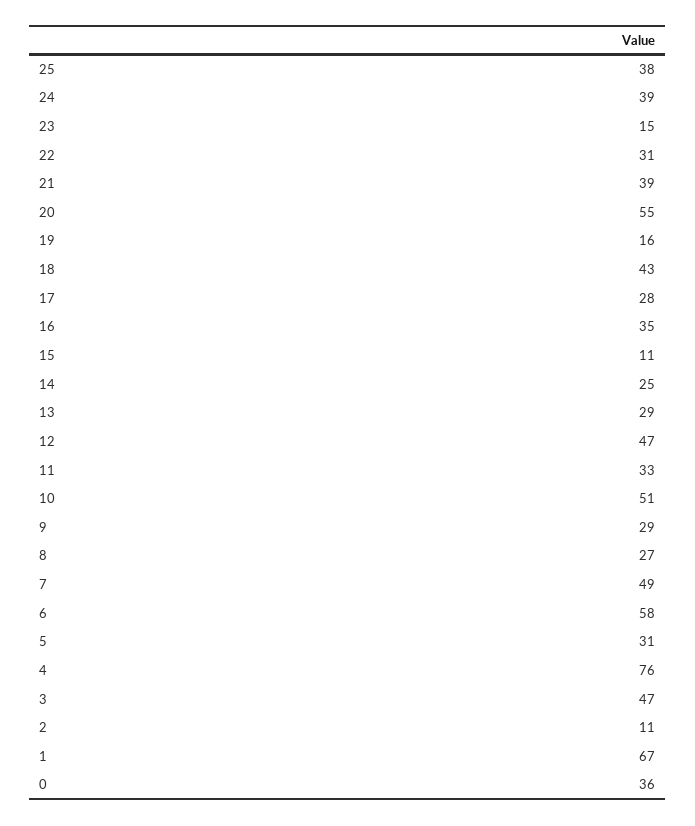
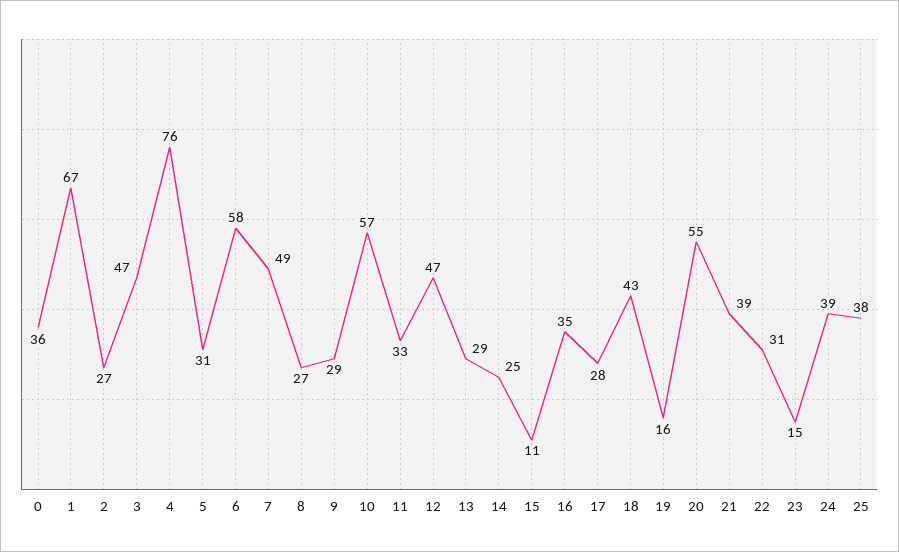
  {
    "25": 38,
    "24": 39,
    "23": 15,
    "22": 31,
    "21": 39,
    "20": 55,
    "19": 16,
    "18": 43,
    "17": 28,
    "16": 35,
    "15": 11,
    "14": 25,
    "13": 29,
    "12": 47,
    "11": 33,
-   "10": 51,
+   "10": 57,
    "9": 29,
    "8": 27,
    "7": 49,
    "6": 58,
    "5": 31,
    "4": 76,
    "3": 47,
-   "2": 11,
+   "2": 27,
    "1": 67,
    "0": 36
  }

